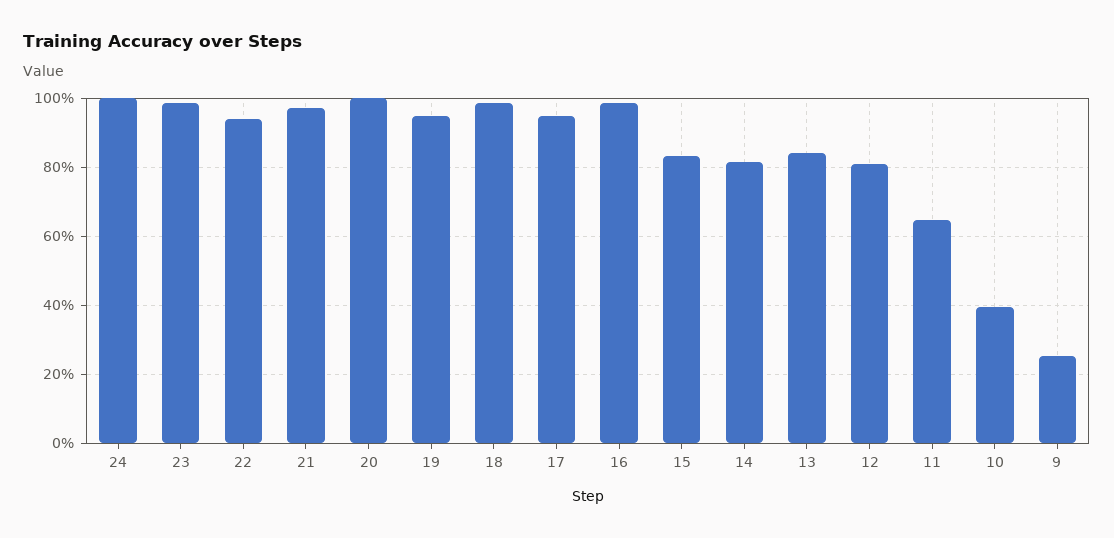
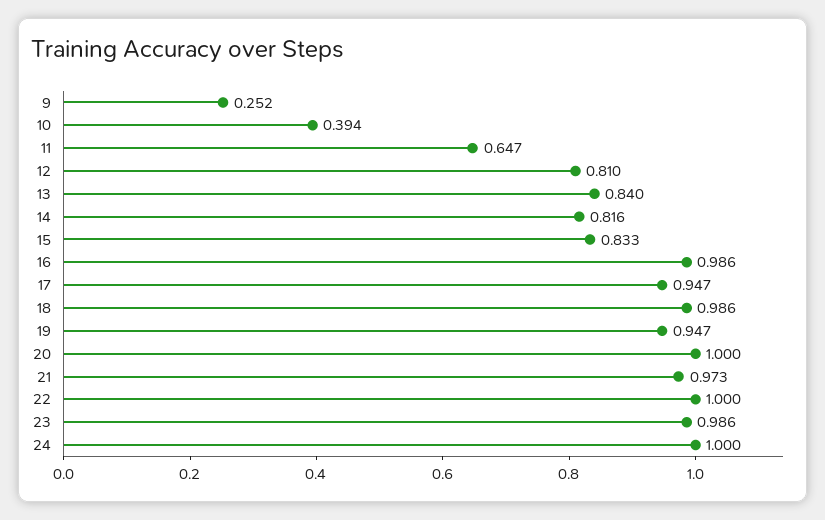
  {
    "24": 1,
    "23": 0.986,
-   "22": 0.94,
+   "22": 1,
    "21": 0.973,
    "20": 1,
    "19": 0.947,
    "18": 0.986,
    "17": 0.947,
    "16": 0.986,
    "15": 0.833,
    "14": 0.816,
    "13": 0.84,
    "12": 0.81,
    "11": 0.647,
    "10": 0.394,
    "9": 0.252
  }

